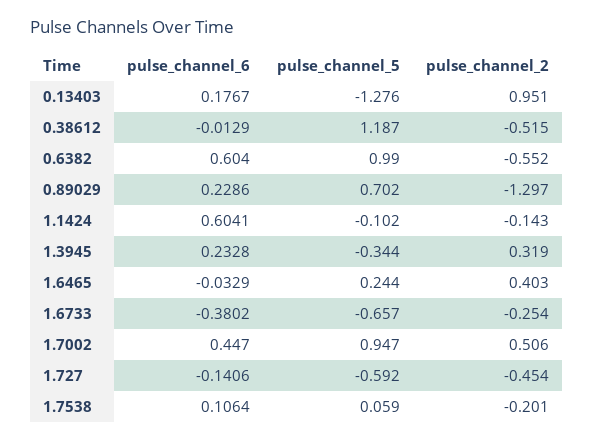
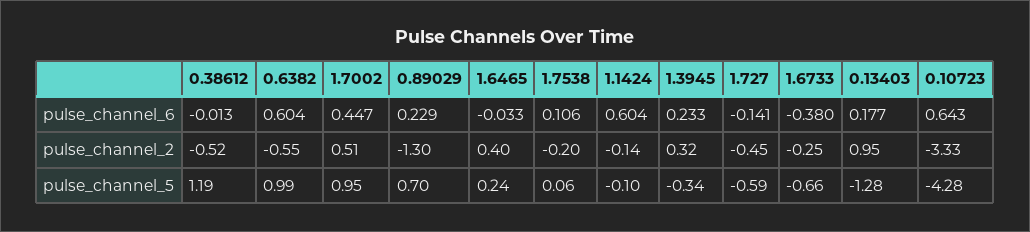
  {
    "pulse_channel_6": {
      "0.13403": 0.1767,
      "0.38612": -0.0129,
      "0.6382": 0.604,
      "0.89029": 0.2286,
      "1.1424": 0.6041,
      "1.3945": 0.2328,
      "1.6465": -0.0329,
      "1.6733": -0.3802,
      "1.7002": 0.447,
      "1.727": -0.1406,
-     "1.7538": 0.1064
+     "1.7538": 0.1064,
+     "0.10723": 0.643
    },
    "pulse_channel_5": {
      "0.13403": -1.276,
      "0.38612": 1.187,
      "0.6382": 0.99,
      "0.89029": 0.702,
      "1.1424": -0.102,
      "1.3945": -0.344,
      "1.6465": 0.244,
      "1.6733": -0.657,
      "1.7002": 0.947,
      "1.727": -0.592,
-     "1.7538": 0.059
+     "1.7538": 0.059,
+     "0.10723": -4.28
    },
    "pulse_channel_2": {
      "0.13403": 0.951,
      "0.38612": -0.515,
      "0.6382": -0.552,
      "0.89029": -1.297,
      "1.1424": -0.143,
      "1.3945": 0.319,
      "1.6465": 0.403,
      "1.6733": -0.254,
      "1.7002": 0.506,
      "1.727": -0.454,
-     "1.7538": -0.201
+     "1.7538": -0.201,
+     "0.10723": -3.33
    }
  }

